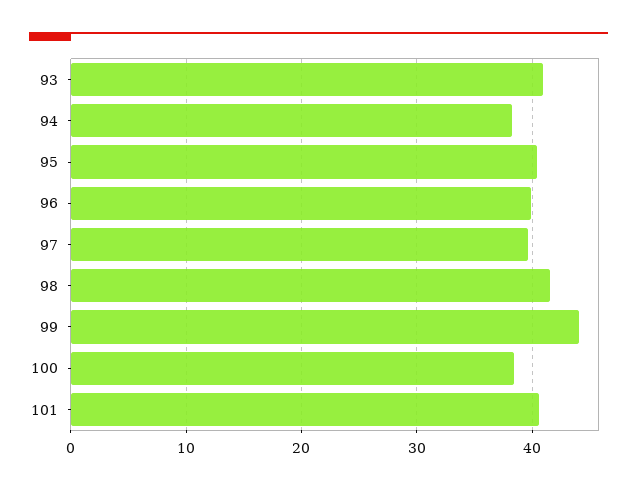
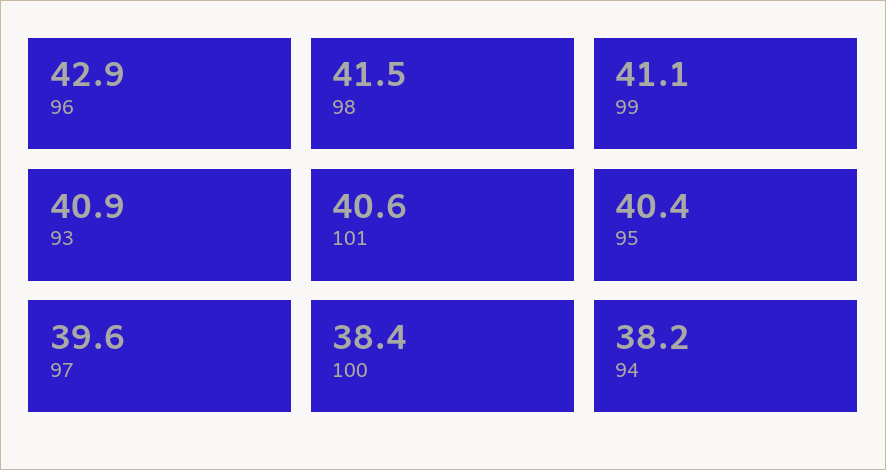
  {
    "93": 40.9,
    "94": 38.2,
    "95": 40.4,
-   "96": 40,
+   "96": 42.9,
    "97": 39.6,
    "98": 41.5,
-   "99": 44,
+   "99": 41.1,
    "100": 38.4,
    "101": 40.6
  }

